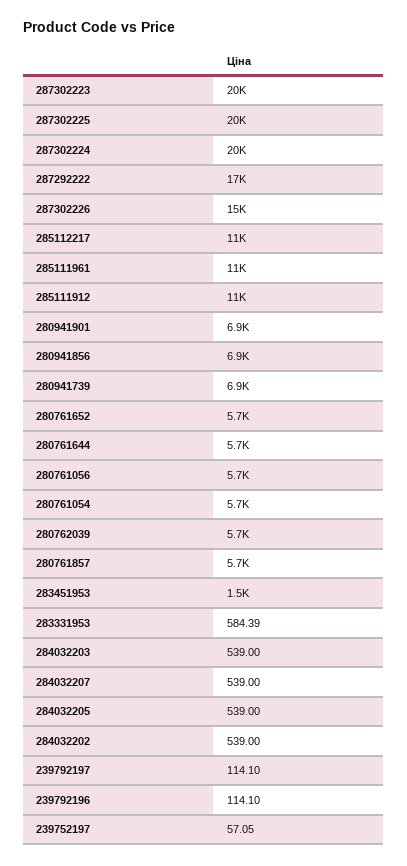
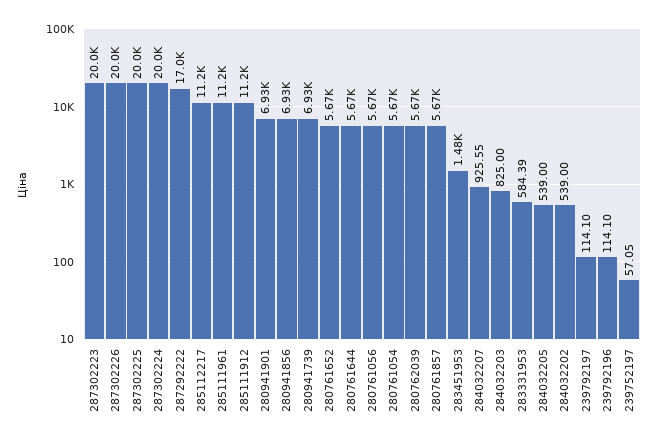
  {
    "287302223": 20000,
    "287302225": 20000,
    "287302224": 20000,
    "287292222": 17000,
-   "287302226": 15000,
+   "287302226": 20000,
    "285112217": 11200,
    "285111961": 11200,
    "285111912": 11200,
    "280941901": 6930,
    "280941856": 6930,
    "280941739": 6930,
    "280761652": 5670,
    "280761644": 5670,
    "280761056": 5670,
    "280761054": 5670,
    "280762039": 5670,
    "280761857": 5670,
    "283451953": 1480,
    "283331953": 584.39,
-   "284032203": 539,
+   "284032203": 825,
-   "284032207": 539,
+   "284032207": 925.55,
    "284032205": 539,
    "284032202": 539,
    "239792197": 114.1,
    "239792196": 114.1,
    "239752197": 57.05
  }

